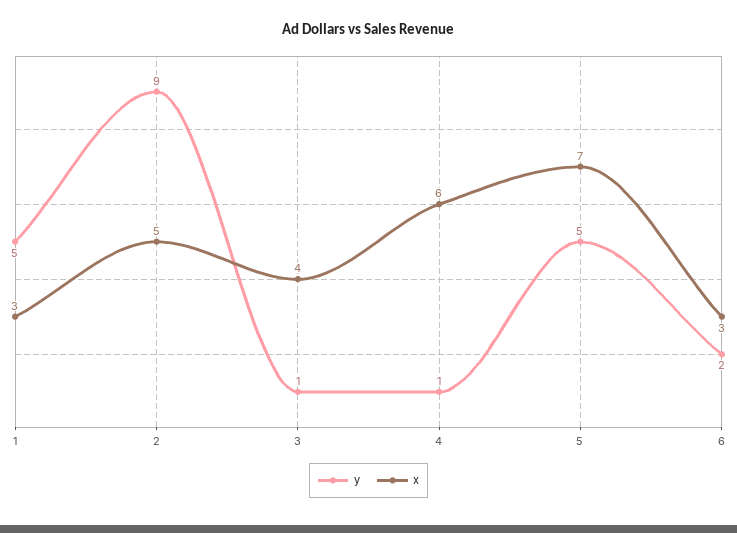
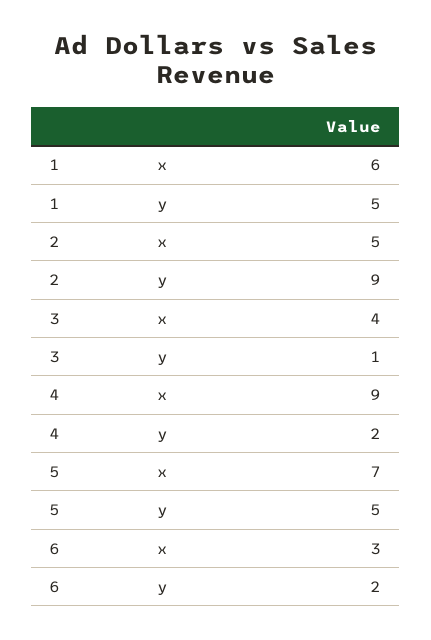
  {
    "y": {
      "1": 5,
      "2": 9,
      "3": 1,
-     "4": 1,
+     "4": 2,
      "5": 5,
      "6": 2
    },
    "x": {
-     "1": 3,
+     "1": 6,
      "2": 5,
      "3": 4,
-     "4": 6,
+     "4": 9,
      "5": 7,
      "6": 3
    }
  }

